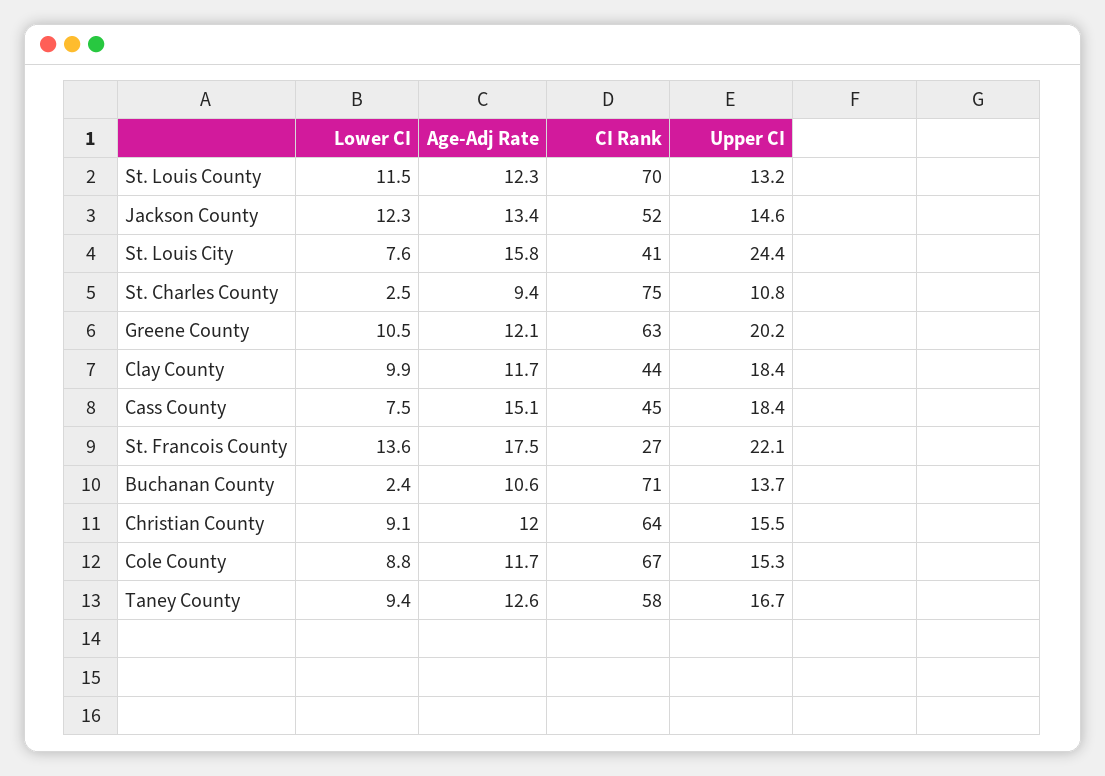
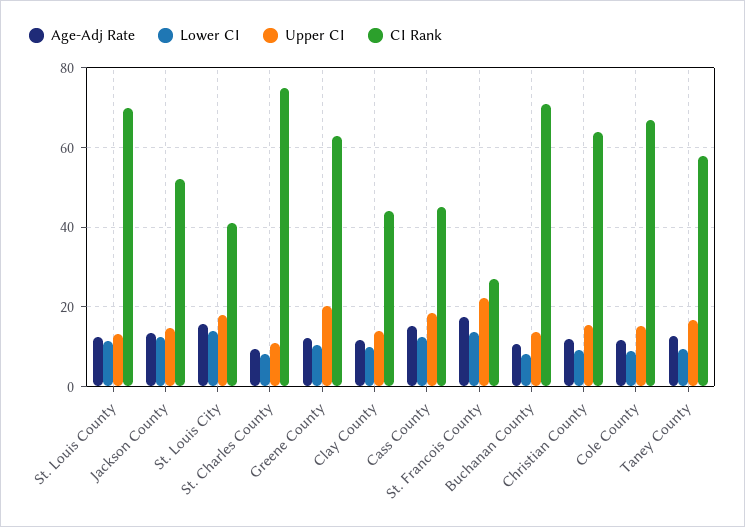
  {
    "Lower CI": {
      "St. Louis County": 11.5,
      "Jackson County": 12.3,
-     "St. Louis City": 7.6,
+     "St. Louis City": 14,
-     "St. Charles County": 2.5,
+     "St. Charles County": 8,
      "Greene County": 10.5,
      "Clay County": 9.9,
-     "Cass County": 7.5,
+     "Cass County": 12,
      "St. Francois County": 13.6,
-     "Buchanan County": 2.4,
+     "Buchanan County": 8,
      "Christian County": 9.1,
      "Cole County": 8.8,
      "Taney County": 9.4
    },
    "Age-Adj Rate": {
      "St. Louis County": 12.3,
      "Jackson County": 13.4,
      "St. Louis City": 15.8,
      "St. Charles County": 9.4,
      "Greene County": 12.1,
      "Clay County": 11.7,
      "Cass County": 15.1,
      "St. Francois County": 17.5,
      "Buchanan County": 10.6,
      "Christian County": 12,
      "Cole County": 11.7,
      "Taney County": 12.6
    },
    "CI Rank": {
      "St. Louis County": 70,
      "Jackson County": 52,
      "St. Louis City": 41,
      "St. Charles County": 75,
      "Greene County": 63,
      "Clay County": 44,
      "Cass County": 45,
      "St. Francois County": 27,
      "Buchanan County": 71,
      "Christian County": 64,
      "Cole County": 67,
      "Taney County": 58
    },
    "Upper CI": {
      "St. Louis County": 13.2,
      "Jackson County": 14.6,
-     "St. Louis City": 24.4,
+     "St. Louis City": 18,
      "St. Charles County": 10.8,
      "Greene County": 20.2,
-     "Clay County": 18.4,
+     "Clay County": 14,
      "Cass County": 18.4,
      "St. Francois County": 22.1,
      "Buchanan County": 13.7,
      "Christian County": 15.5,
      "Cole County": 15.3,
      "Taney County": 16.7
    }
  }

